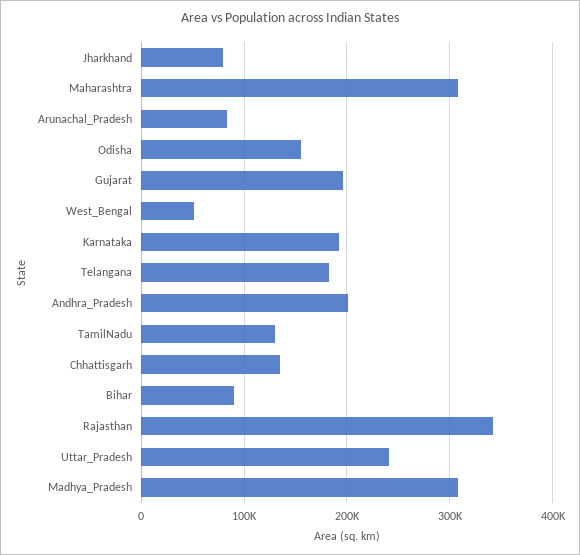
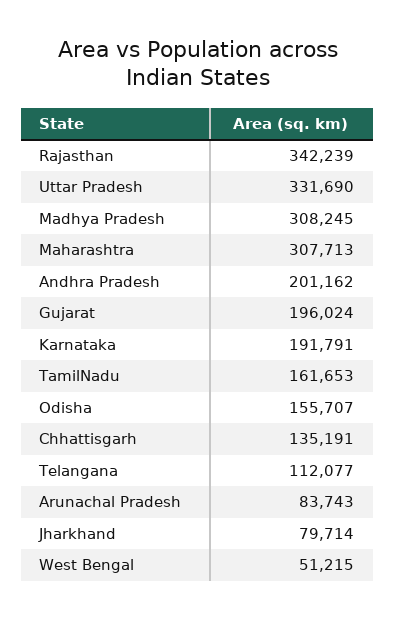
  {
    "Jharkhand": 79714,
    "Maharashtra": 307713,
    "Arunachal_Pradesh": 83743,
    "Odisha": 155707,
    "Gujarat": 196024,
    "West_Bengal": 51215,
    "Karnataka": 191791,
-   "Telangana": 180000,
+   "Telangana": 112077,
    "Andhra_Pradesh": 201162,
-   "TamilNadu": 130000,
+   "TamilNadu": 161653,
    "Chhattisgarh": 135191,
-   "Bihar": 90000,
    "Rajasthan": 342239,
-   "Uttar_Pradesh": 240000,
+   "Uttar_Pradesh": 331690,
    "Madhya_Pradesh": 308245
  }

